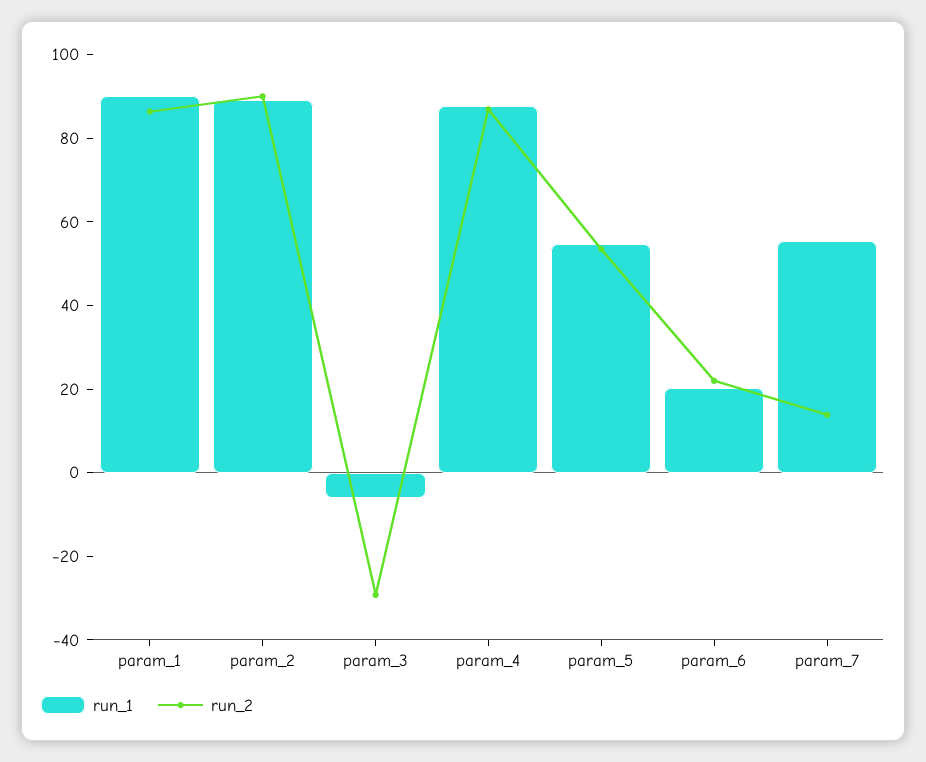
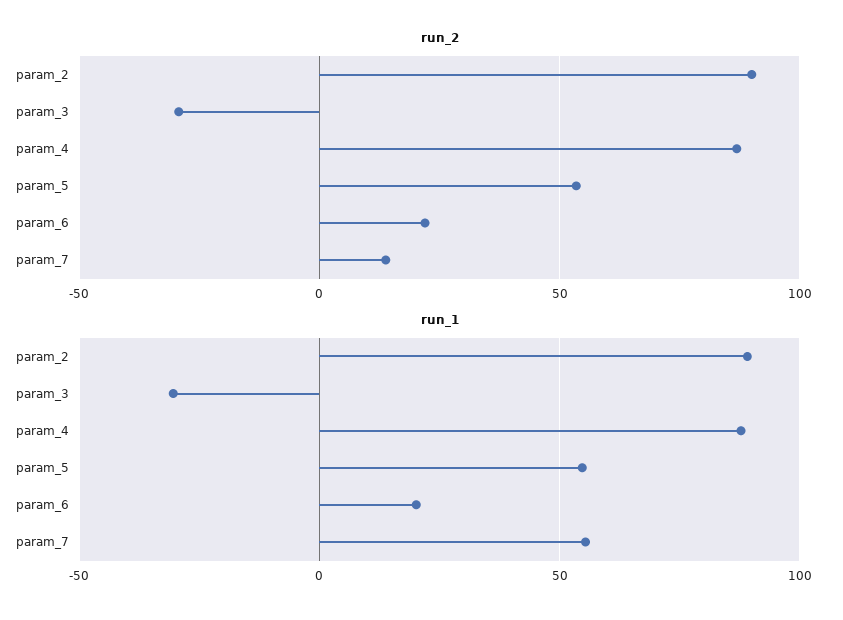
  {
    "run_1": {
-     "param_1": 90,
      "param_2": 90,
-     "param_3": -5,
+     "param_3": -30,
      "param_4": 90,
      "param_5": 55,
      "param_6": 20,
      "param_7": 55
    },
    "run_2": {
-     "param_1": 85,
      "param_2": 90,
      "param_3": -30,
      "param_4": 85,
      "param_5": 55,
      "param_6": 20,
      "param_7": 15
    }
  }

